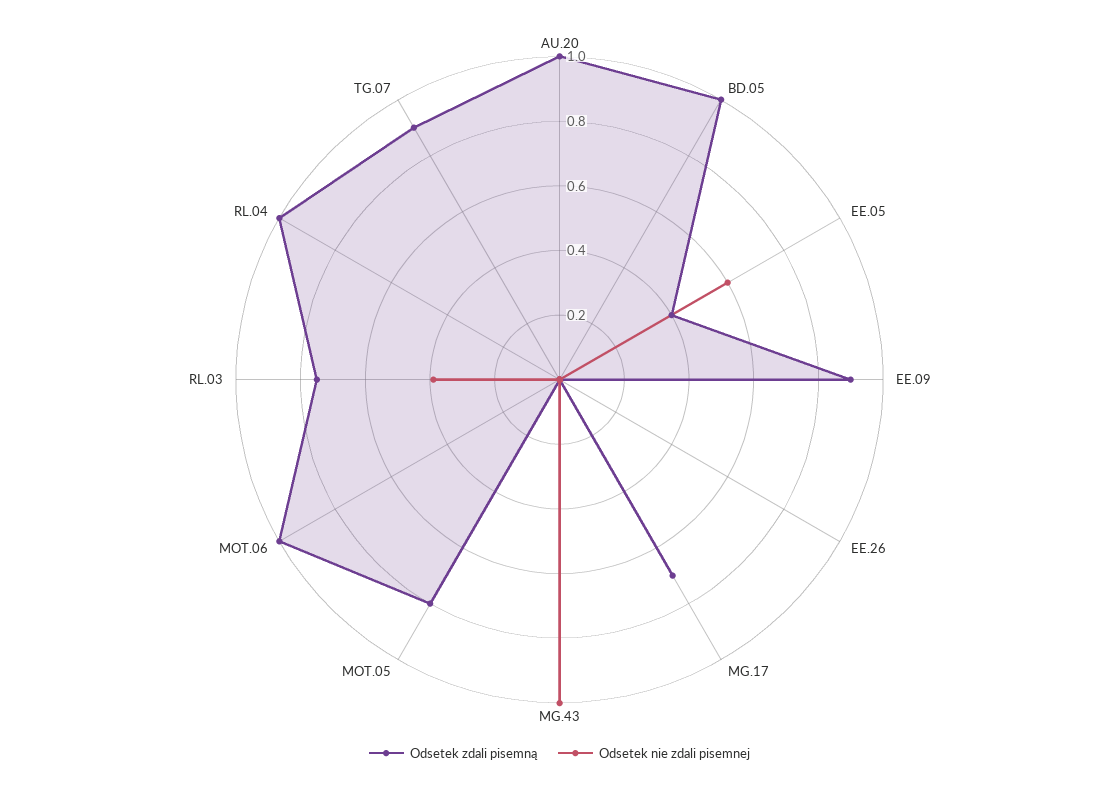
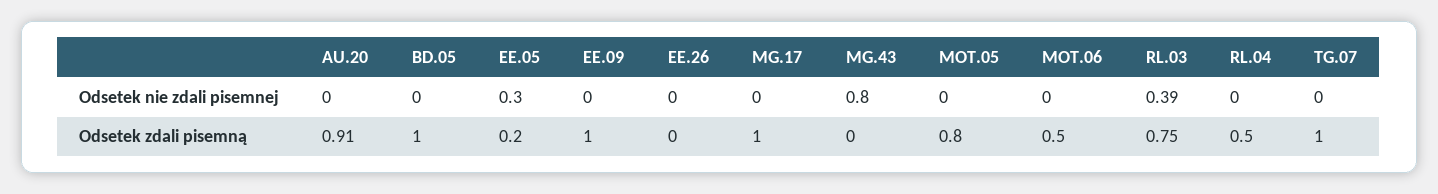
  {
    "Odsetek zdali pisemną": {
-     "AU.20": 1,
+     "AU.20": 0.91,
      "BD.05": 1,
-     "EE.05": 0.4,
+     "EE.05": 0.2,
-     "EE.09": 0.9,
+     "EE.09": 1,
      "EE.26": 0,
-     "MG.17": 0.7,
+     "MG.17": 1,
      "MG.43": 0,
      "MOT.05": 0.8,
-     "MOT.06": 1,
+     "MOT.06": 0.5,
      "RL.03": 0.75,
-     "RL.04": 1,
+     "RL.04": 0.5,
-     "TG.07": 0.9
+     "TG.07": 1
    },
    "Odsetek nie zdali pisemnej": {
      "AU.20": 0,
      "BD.05": 0,
-     "EE.05": 0.6,
+     "EE.05": 0.3,
      "EE.09": 0,
      "EE.26": 0,
      "MG.17": 0,
-     "MG.43": 1,
+     "MG.43": 0.8,
      "MOT.05": 0,
      "MOT.06": 0,
      "RL.03": 0.39,
      "RL.04": 0,
      "TG.07": 0
    }
  }

